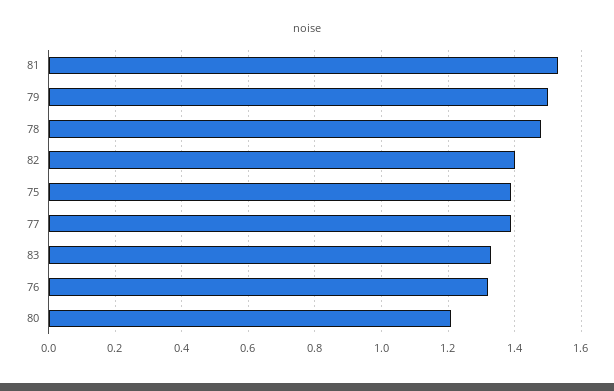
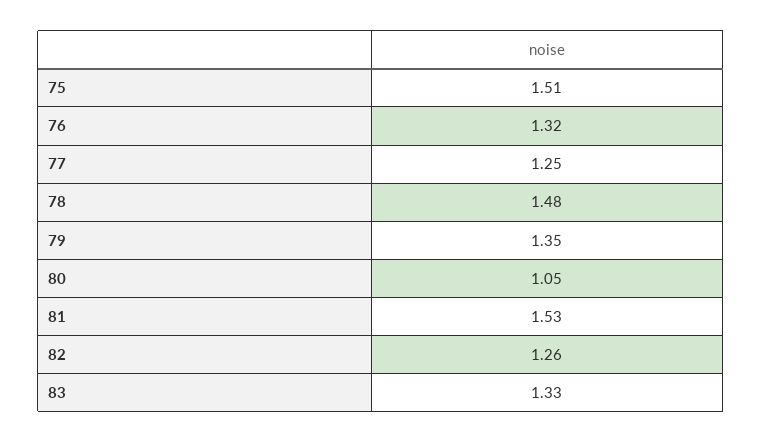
  {
    "81": 1.53,
-   "79": 1.5,
+   "79": 1.35,
    "78": 1.48,
-   "82": 1.4,
+   "82": 1.26,
-   "75": 1.4,
+   "75": 1.51,
-   "77": 1.4,
+   "77": 1.25,
    "83": 1.33,
    "76": 1.32,
-   "80": 1.2
+   "80": 1.05
  }

